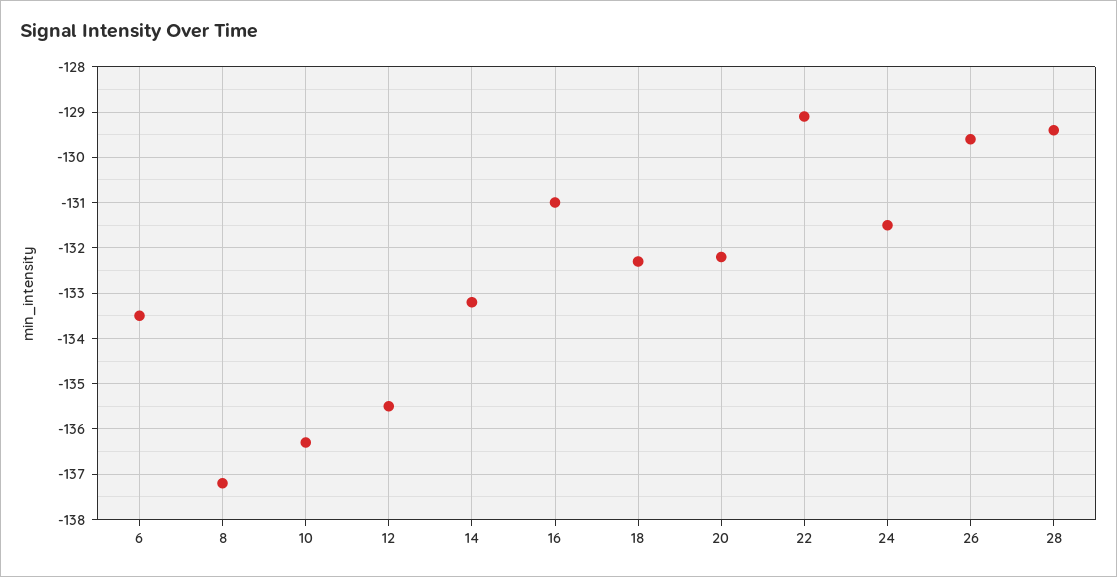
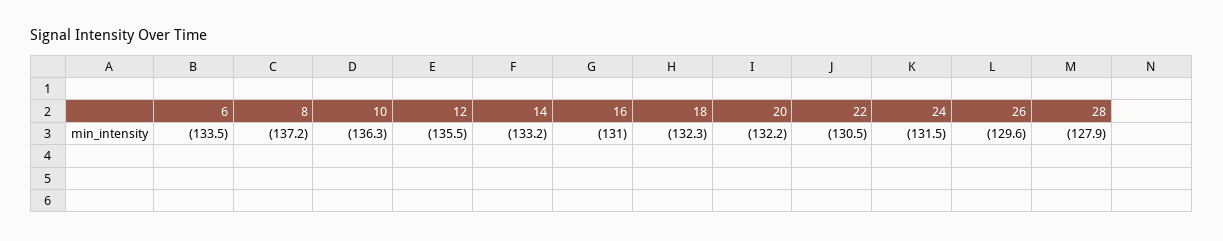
  {
    "6": -133.5,
    "8": -137.2,
    "10": -136.3,
    "12": -135.5,
    "14": -133.2,
    "16": -131,
    "18": -132.3,
    "20": -132.2,
-   "22": -129,
+   "22": -130.5,
    "24": -131.5,
    "26": -129.6,
-   "28": -129.5
+   "28": -127.9
  }

